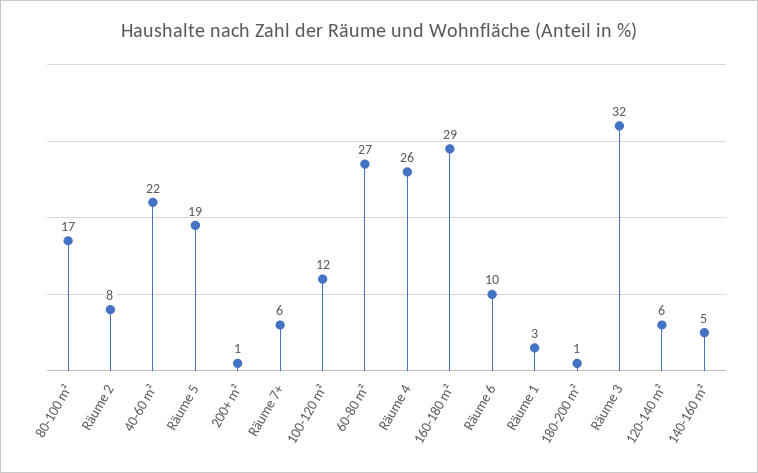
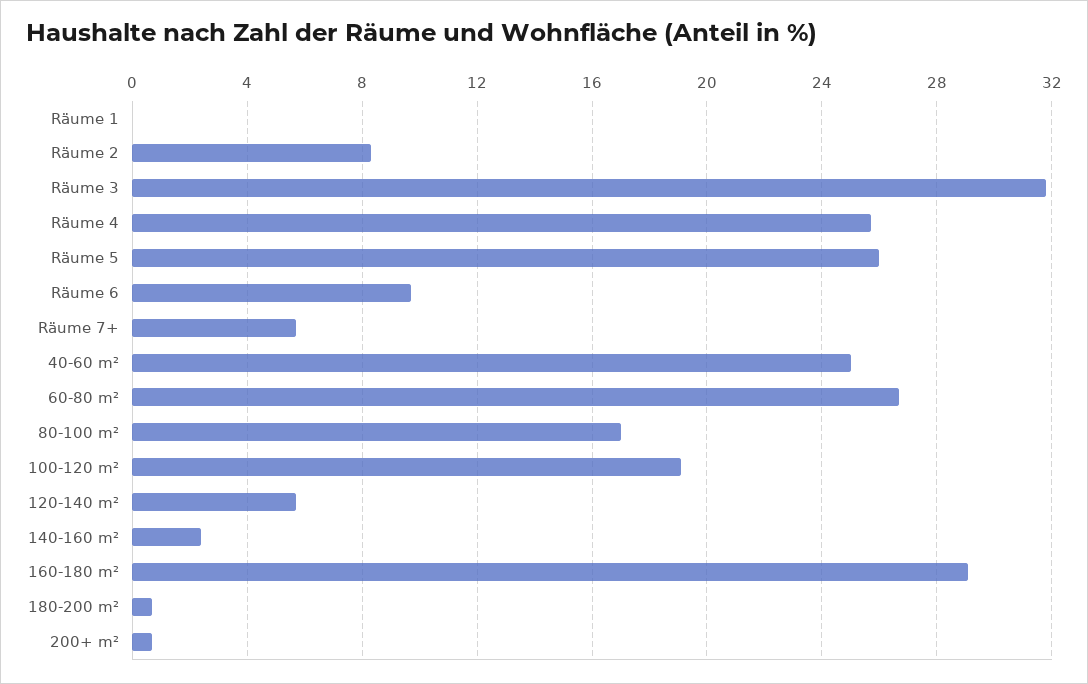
  {
    "80-100 m²": 17,
    "Räume 2": 8,
-   "40-60 m²": 22,
+   "40-60 m²": 25,
-   "Räume 5": 19,
+   "Räume 5": 26,
    "200+ m²": 1,
    "Räume 7+": 6,
-   "100-120 m²": 12,
+   "100-120 m²": 19,
    "60-80 m²": 27,
    "Räume 4": 26,
    "160-180 m²": 29,
    "Räume 6": 10,
-   "Räume 1": 3,
+   "Räume 1": 0,
    "180-200 m²": 1,
    "Räume 3": 32,
    "120-140 m²": 6,
-   "140-160 m²": 5
+   "140-160 m²": 2.5
  }

